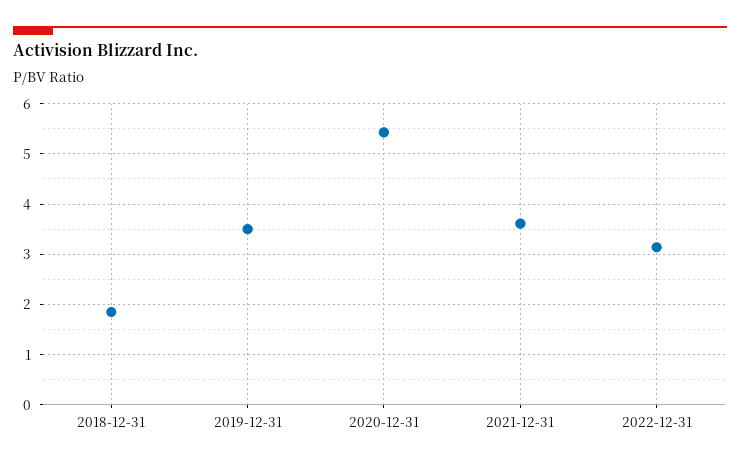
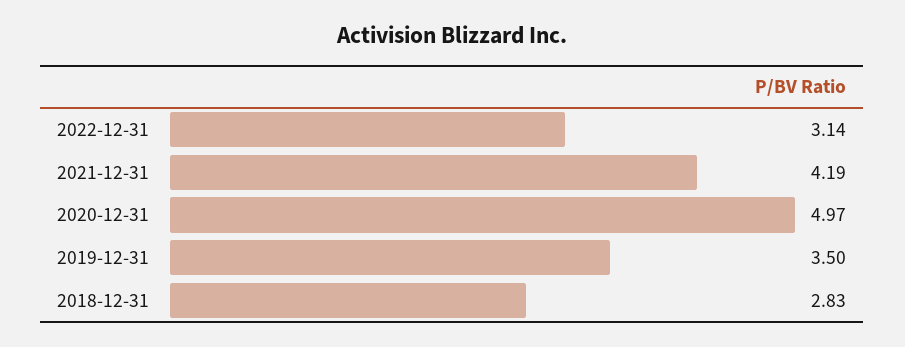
  {
-   "2018-12-31": 1.8,
+   "2018-12-31": 2.83,
    "2019-12-31": 3.5,
-   "2020-12-31": 5.4,
+   "2020-12-31": 4.97,
-   "2021-12-31": 3.6,
+   "2021-12-31": 4.19,
    "2022-12-31": 3.14
  }

